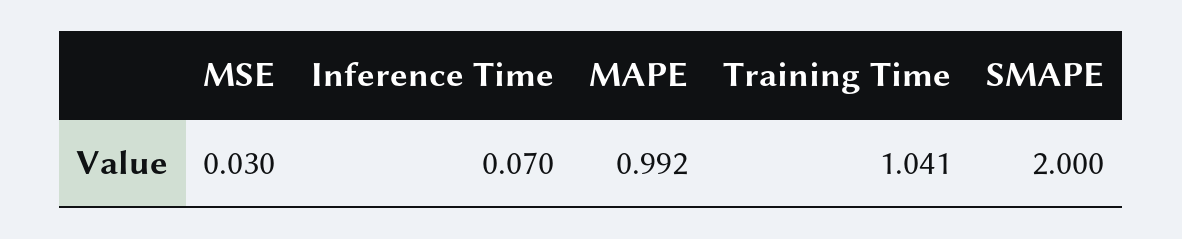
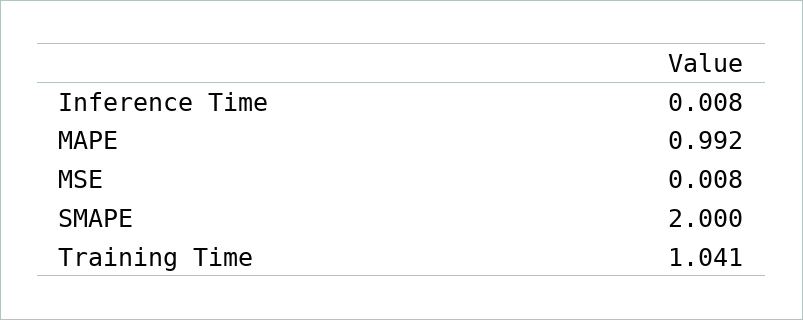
  {
-   "MSE": 0.03,
+   "MSE": 0.008,
-   "Inference Time": 0.07,
+   "Inference Time": 0.008,
    "MAPE": 0.992,
    "Training Time": 1.041,
    "SMAPE": 2
  }

